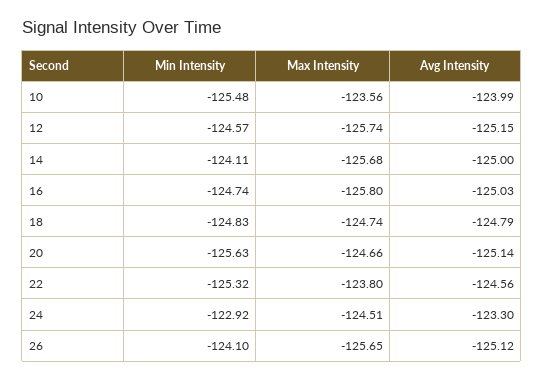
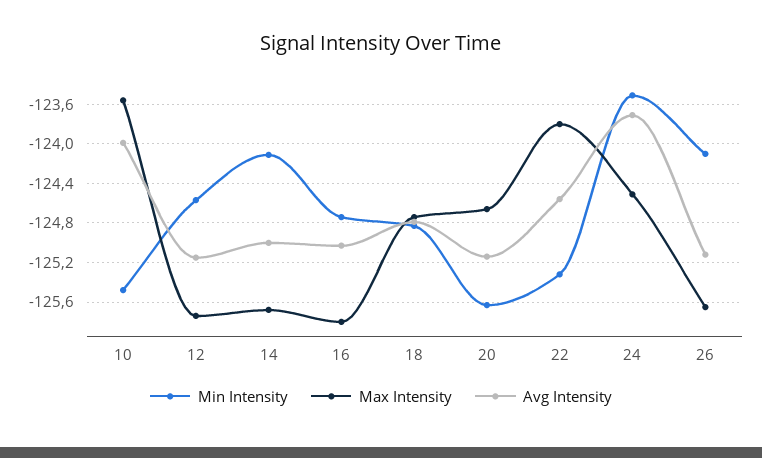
  {
    "Min Intensity": {
      "10": -125.48,
      "12": -124.57,
      "14": -124.11,
      "16": -124.74,
      "18": -124.83,
      "20": -125.63,
      "22": -125.32,
-     "24": -122.92,
+     "24": -123.5,
      "26": -124.1
    },
    "Max Intensity": {
      "10": -123.56,
      "12": -125.74,
      "14": -125.68,
      "16": -125.8,
      "18": -124.74,
      "20": -124.66,
      "22": -123.8,
      "24": -124.51,
      "26": -125.65
    },
    "Avg Intensity": {
      "10": -123.99,
      "12": -125.15,
      "14": -125,
      "16": -125.03,
      "18": -124.79,
      "20": -125.14,
      "22": -124.56,
-     "24": -123.3,
+     "24": -123.7,
      "26": -125.12
    }
  }

